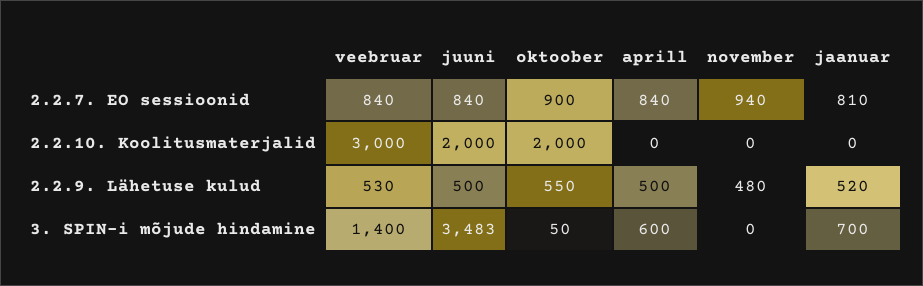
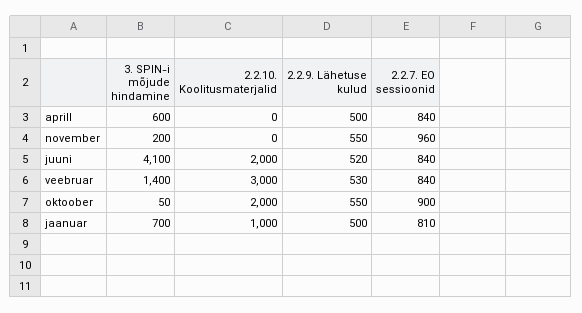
  {
    "veebruar": {
      "2.2.7. EO sessioonid": 840,
      "2.2.10. Koolitusmaterjalid": 3000,
      "2.2.9. Lähetuse kulud": 530,
      "3. SPIN-i mõjude hindamine": 1400
    },
    "juuni": {
      "2.2.7. EO sessioonid": 840,
      "2.2.10. Koolitusmaterjalid": 2000,
-     "2.2.9. Lähetuse kulud": 500,
+     "2.2.9. Lähetuse kulud": 520,
-     "3. SPIN-i mõjude hindamine": 3483
+     "3. SPIN-i mõjude hindamine": 4100
    },
    "oktoober": {
      "2.2.7. EO sessioonid": 900,
      "2.2.10. Koolitusmaterjalid": 2000,
      "2.2.9. Lähetuse kulud": 550,
      "3. SPIN-i mõjude hindamine": 50
    },
    "aprill": {
      "2.2.7. EO sessioonid": 840,
      "2.2.10. Koolitusmaterjalid": 0,
      "2.2.9. Lähetuse kulud": 500,
      "3. SPIN-i mõjude hindamine": 600
    },
    "november": {
-     "2.2.7. EO sessioonid": 940,
+     "2.2.7. EO sessioonid": 960,
      "2.2.10. Koolitusmaterjalid": 0,
-     "2.2.9. Lähetuse kulud": 480,
+     "2.2.9. Lähetuse kulud": 550,
-     "3. SPIN-i mõjude hindamine": 0
+     "3. SPIN-i mõjude hindamine": 200
    },
    "jaanuar": {
      "2.2.7. EO sessioonid": 810,
-     "2.2.10. Koolitusmaterjalid": 0,
+     "2.2.10. Koolitusmaterjalid": 1000,
-     "2.2.9. Lähetuse kulud": 520,
+     "2.2.9. Lähetuse kulud": 500,
      "3. SPIN-i mõjude hindamine": 700
    }
  }

